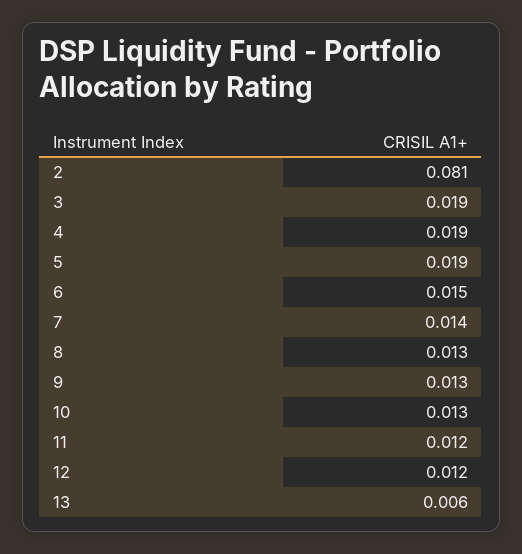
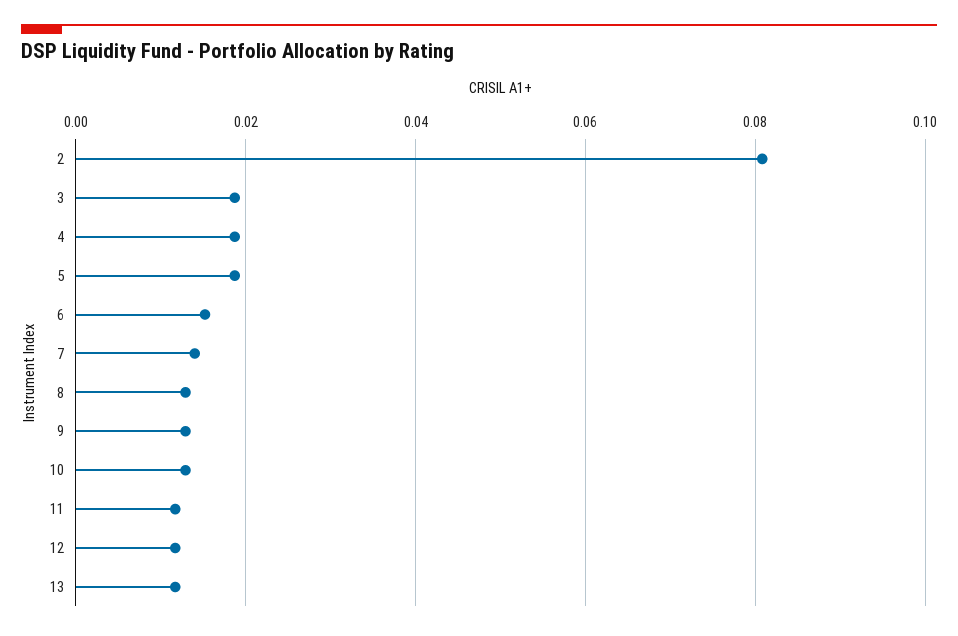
  {
    "2": 0.081,
    "3": 0.019,
    "4": 0.019,
    "5": 0.019,
    "6": 0.015,
    "7": 0.014,
    "8": 0.013,
    "9": 0.013,
    "10": 0.013,
    "11": 0.012,
    "12": 0.012,
-   "13": 0.006
+   "13": 0.012
  }

